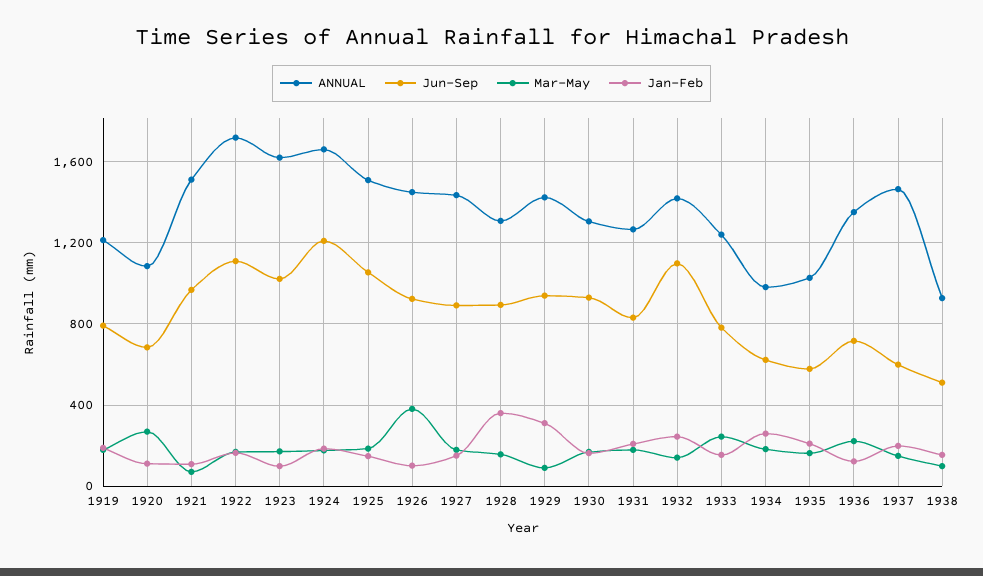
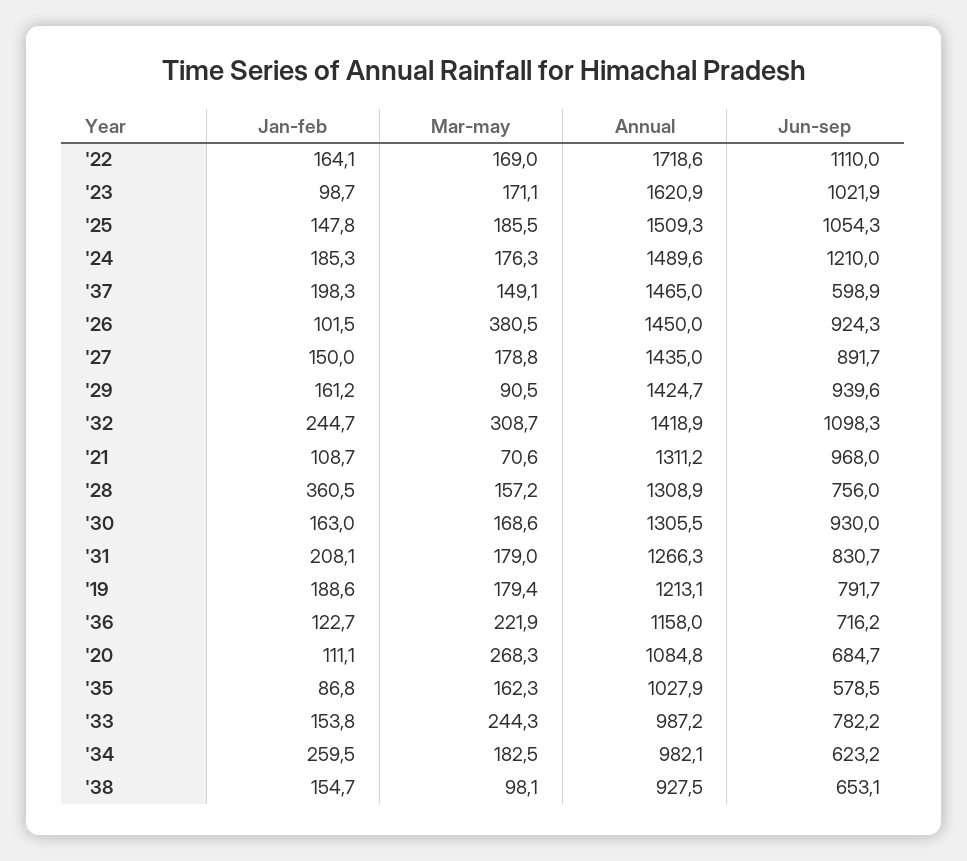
  {
    "ANNUAL": {
      "1919": 1213.1,
      "1920": 1084.8,
-     "1921": 1500,
+     "1921": 1311.2,
      "1922": 1718.6,
      "1923": 1620.9,
-     "1924": 1650,
+     "1924": 1489.6,
      "1925": 1509.3,
      "1926": 1450,
      "1927": 1435,
      "1928": 1308.9,
      "1929": 1424.7,
      "1930": 1305.5,
      "1931": 1266.3,
      "1932": 1418.9,
-     "1933": 1250,
+     "1933": 987.2,
      "1934": 982.1,
      "1935": 1027.9,
-     "1936": 1350,
+     "1936": 1158,
      "1937": 1465,
      "1938": 927.5
    },
    "Jun-Sep": {
      "1919": 791.7,
      "1920": 684.7,
      "1921": 968,
      "1922": 1110,
      "1923": 1021.9,
      "1924": 1210,
      "1925": 1054.3,
      "1926": 924.3,
      "1927": 891.7,
-     "1928": 900,
+     "1928": 756,
      "1929": 939.6,
      "1930": 930,
      "1931": 830.7,
      "1932": 1098.3,
      "1933": 782.2,
      "1934": 623.2,
      "1935": 578.5,
      "1936": 716.2,
      "1937": 598.9,
-     "1938": 500
+     "1938": 653.1
    },
    "Mar-May": {
      "1919": 179.4,
      "1920": 268.3,
      "1921": 70.6,
      "1922": 169,
      "1923": 171.1,
      "1924": 176.3,
      "1925": 185.5,
      "1926": 380.5,
      "1927": 178.8,
      "1928": 157.2,
      "1929": 90.5,
      "1930": 168.6,
      "1931": 179,
-     "1932": 150,
+     "1932": 308.7,
      "1933": 244.3,
      "1934": 182.5,
      "1935": 162.3,
      "1936": 221.9,
      "1937": 149.1,
      "1938": 98.1
    },
    "Jan-Feb": {
      "1919": 188.6,
      "1920": 111.1,
      "1921": 108.7,
      "1922": 164.1,
      "1923": 98.7,
      "1924": 185.3,
      "1925": 147.8,
      "1926": 101.5,
      "1927": 150,
      "1928": 360.5,
-     "1929": 300,
+     "1929": 161.2,
      "1930": 163,
      "1931": 208.1,
      "1932": 244.7,
      "1933": 153.8,
      "1934": 259.5,
-     "1935": 200,
+     "1935": 86.8,
      "1936": 122.7,
      "1937": 198.3,
      "1938": 154.7
    }
  }

